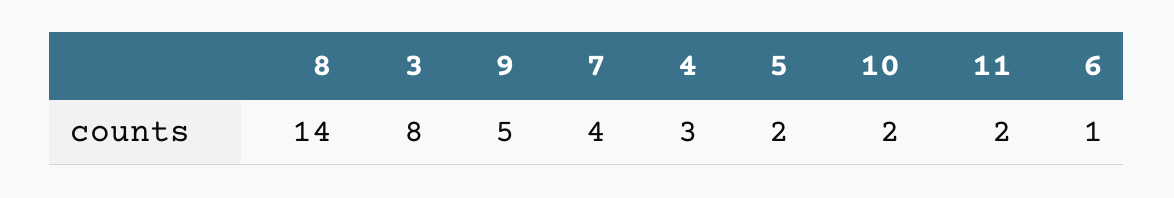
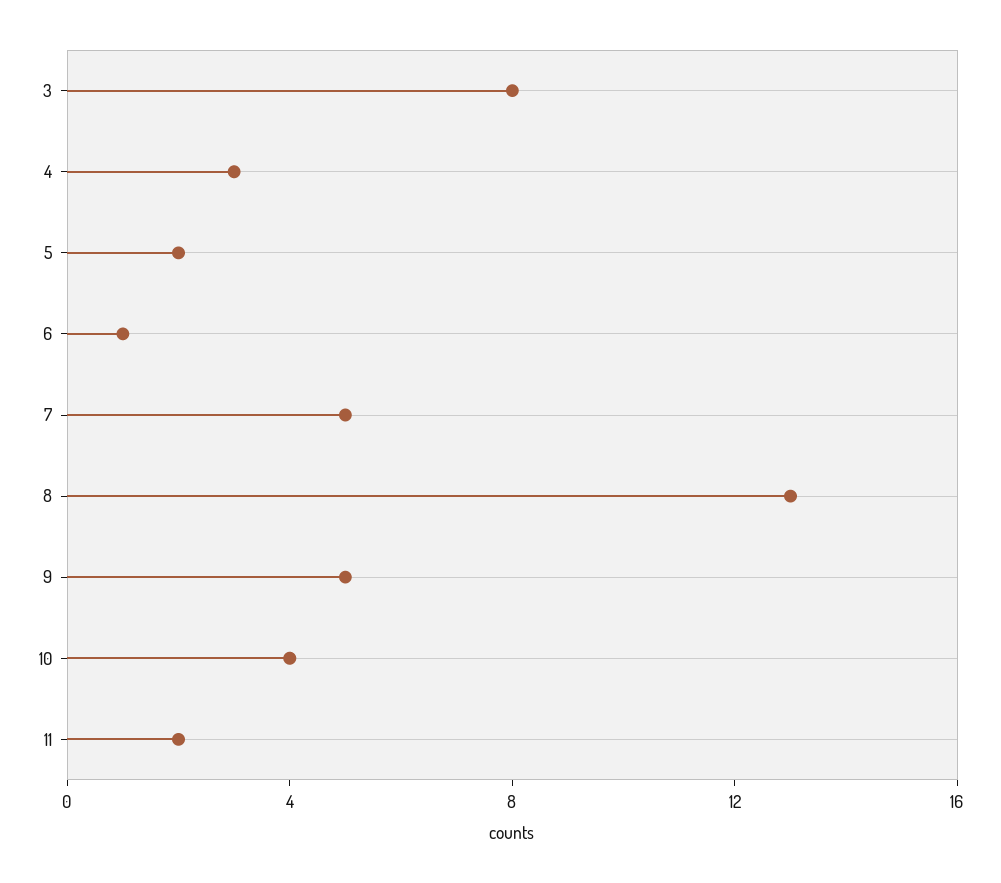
  {
-   "8": 14,
+   "8": 13,
    "3": 8,
    "9": 5,
-   "7": 4,
+   "7": 5,
    "4": 3,
    "5": 2,
-   "10": 2,
+   "10": 4,
    "11": 2,
    "6": 1
  }

